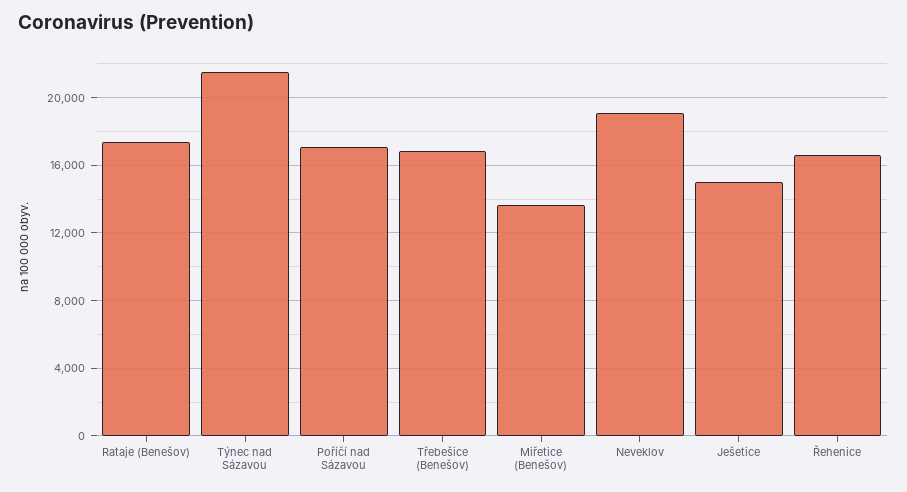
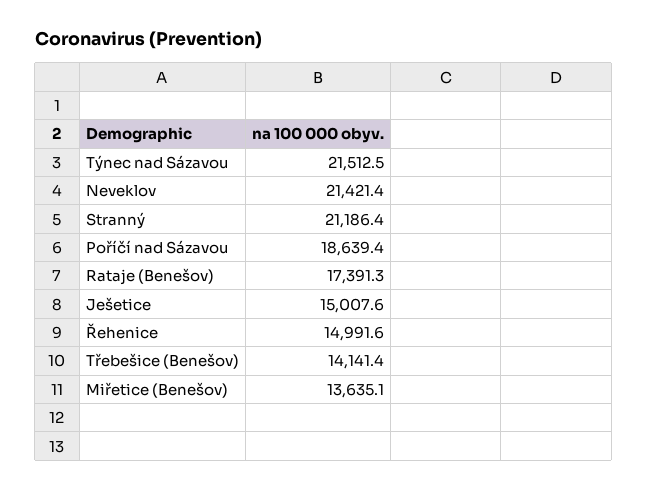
  {
    "Rataje (Benešov)": 17391.3,
    "Týnec nad Sázavou": 21512.5,
-   "Poříčí nad Sázavou": 17000,
+   "Poříčí nad Sázavou": 18639.4,
-   "Třebešice (Benešov)": 17000,
+   "Třebešice (Benešov)": 14141.4,
    "Miřetice (Benešov)": 13635.1,
-   "Neveklov": 19000,
+   "Neveklov": 21421.4,
    "Ješetice": 15007.6,
-   "Řehenice": 16500
+   "Řehenice": 14991.6,
+   "Stranný": 21186.4
  }

